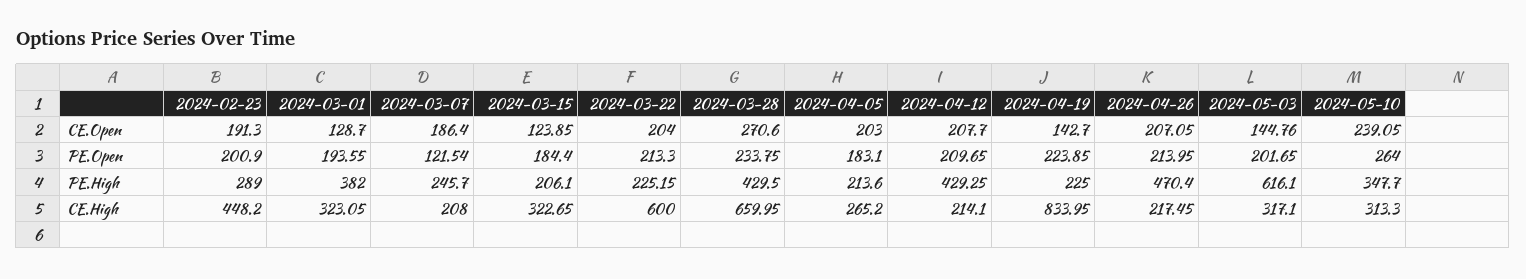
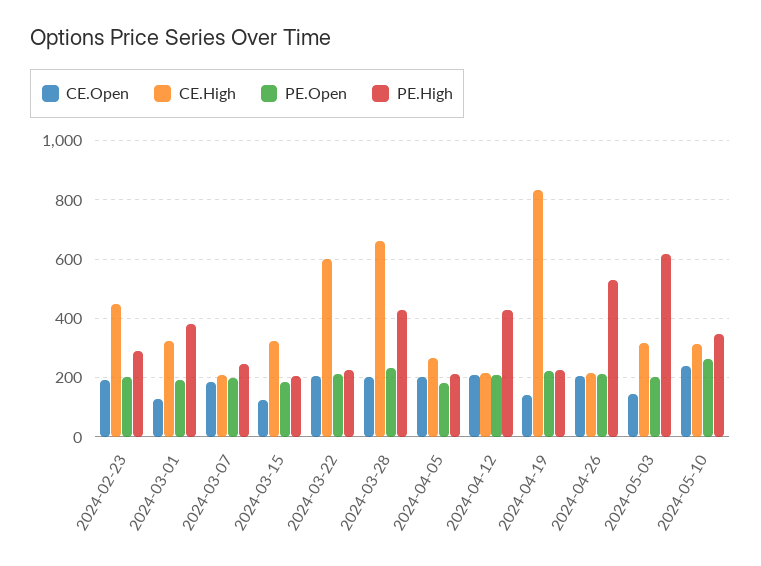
  {
    "CE.Open": {
      "2024-02-23": 191.3,
      "2024-03-01": 128.7,
      "2024-03-07": 186.4,
      "2024-03-15": 123.85,
      "2024-03-22": 204,
-     "2024-03-28": 270.6,
+     "2024-03-28": 200,
      "2024-04-05": 203,
      "2024-04-12": 207.7,
      "2024-04-19": 142.7,
      "2024-04-26": 207.05,
      "2024-05-03": 144.76,
      "2024-05-10": 239.05
    },
    "PE.Open": {
      "2024-02-23": 200.9,
      "2024-03-01": 193.55,
-     "2024-03-07": 121.54,
+     "2024-03-07": 200,
      "2024-03-15": 184.4,
      "2024-03-22": 213.3,
      "2024-03-28": 233.75,
      "2024-04-05": 183.1,
      "2024-04-12": 209.65,
      "2024-04-19": 223.85,
      "2024-04-26": 213.95,
      "2024-05-03": 201.65,
      "2024-05-10": 264
    },
    "PE.High": {
      "2024-02-23": 289,
      "2024-03-01": 382,
      "2024-03-07": 245.7,
      "2024-03-15": 206.1,
      "2024-03-22": 225.15,
      "2024-03-28": 429.5,
      "2024-04-05": 213.6,
      "2024-04-12": 429.25,
      "2024-04-19": 225,
-     "2024-04-26": 470.4,
+     "2024-04-26": 525,
      "2024-05-03": 616.1,
      "2024-05-10": 347.7
    },
    "CE.High": {
      "2024-02-23": 448.2,
      "2024-03-01": 323.05,
      "2024-03-07": 208,
      "2024-03-15": 322.65,
      "2024-03-22": 600,
      "2024-03-28": 659.95,
      "2024-04-05": 265.2,
      "2024-04-12": 214.1,
      "2024-04-19": 833.95,
      "2024-04-26": 217.45,
      "2024-05-03": 317.1,
      "2024-05-10": 313.3
    }
  }

